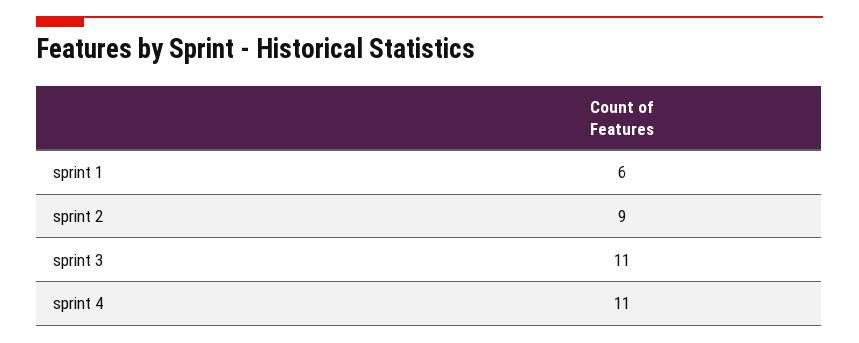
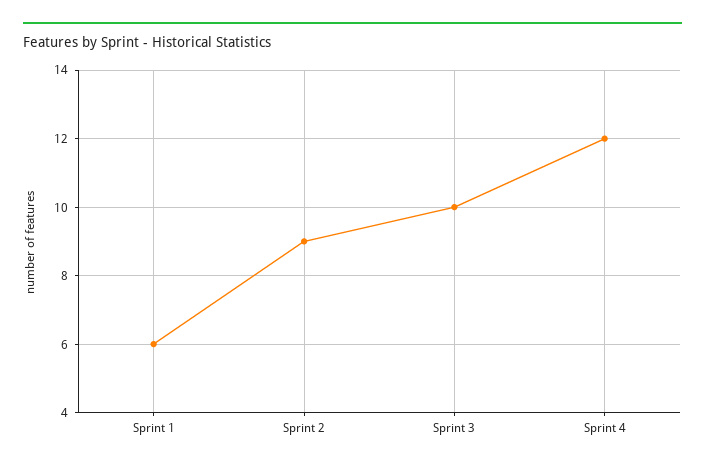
  {
    "sprint 1": 6,
    "sprint 2": 9,
-   "sprint 3": 11,
+   "sprint 3": 10,
-   "sprint 4": 11
+   "sprint 4": 12
  }

